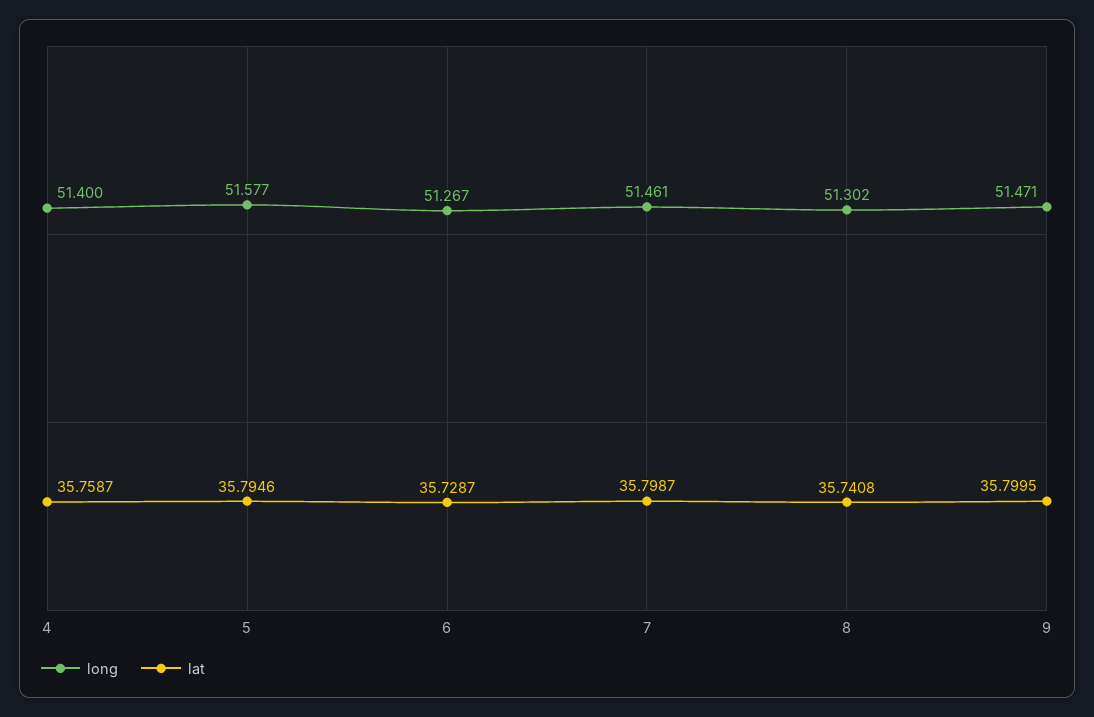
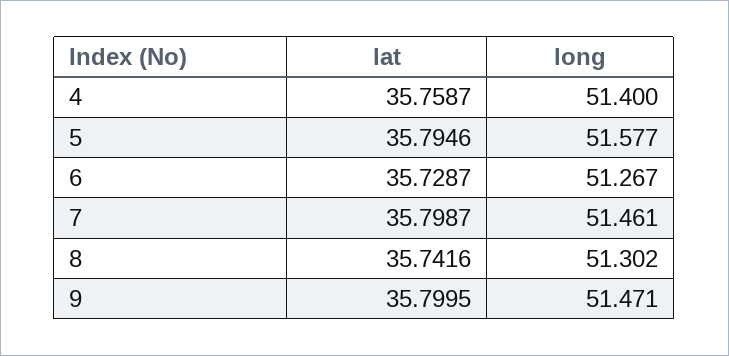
  {
    "long": {
      "4": 51.4,
      "5": 51.577,
      "6": 51.267,
      "7": 51.461,
      "8": 51.302,
      "9": 51.471
    },
    "lat": {
      "4": 35.7587,
      "5": 35.7946,
      "6": 35.7287,
      "7": 35.7987,
-     "8": 35.7408,
+     "8": 35.7416,
      "9": 35.7995
    }
  }

